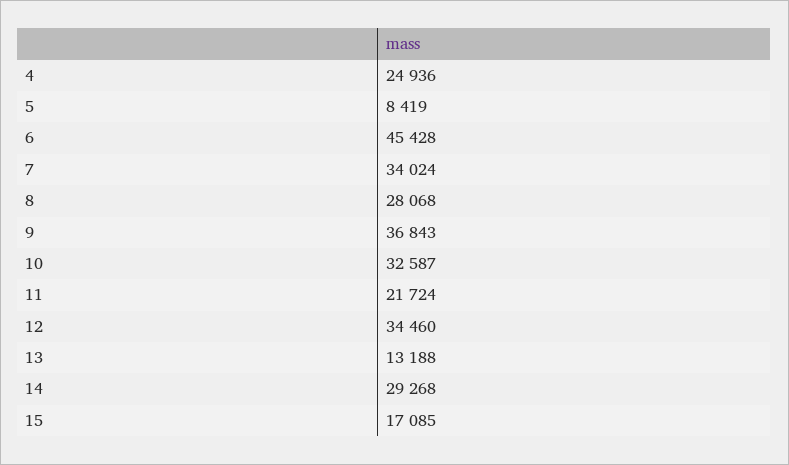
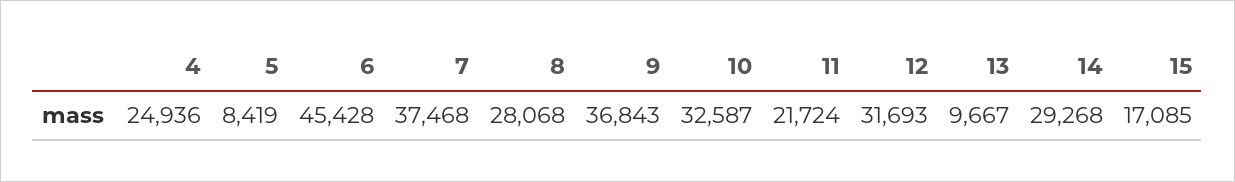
  {
    "4": 24936,
    "5": 8419,
    "6": 45428,
-   "7": 34024,
+   "7": 37468,
    "8": 28068,
    "9": 36843,
    "10": 32587,
    "11": 21724,
-   "12": 34460,
+   "12": 31693,
-   "13": 13188,
+   "13": 9667,
    "14": 29268,
    "15": 17085
  }

